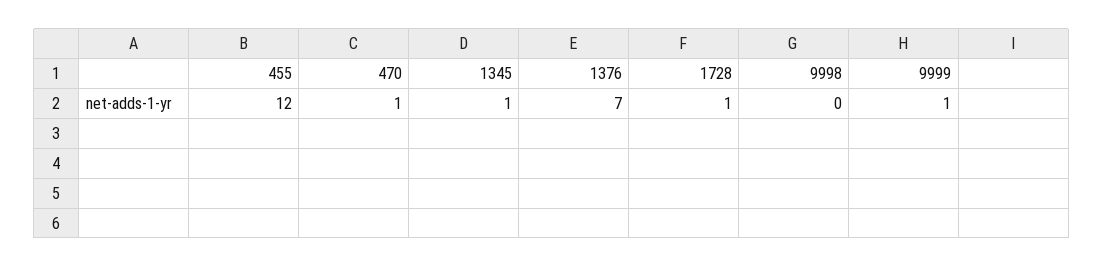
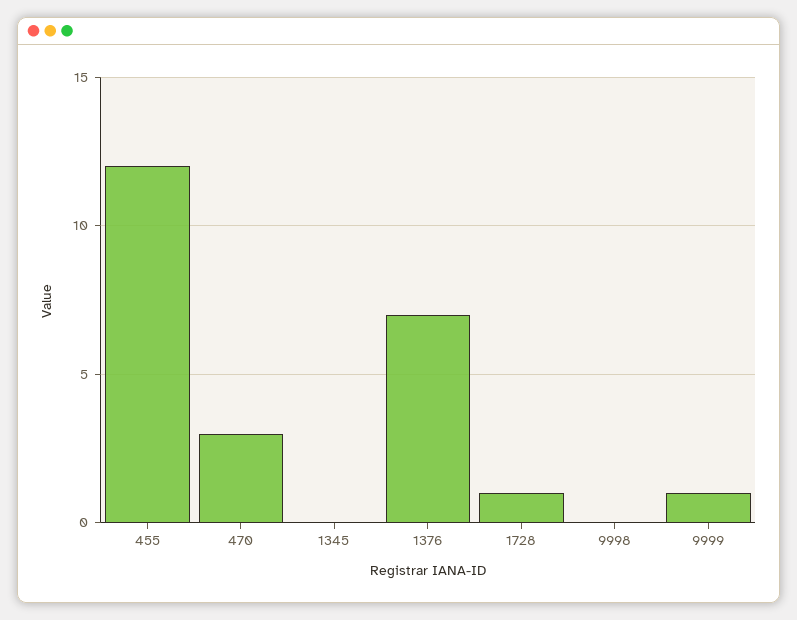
  {
    "455": 12,
-   "470": 1,
+   "470": 3,
-   "1345": 1,
+   "1345": 0,
    "1376": 7,
    "1728": 1,
    "9998": 0,
    "9999": 1
  }

